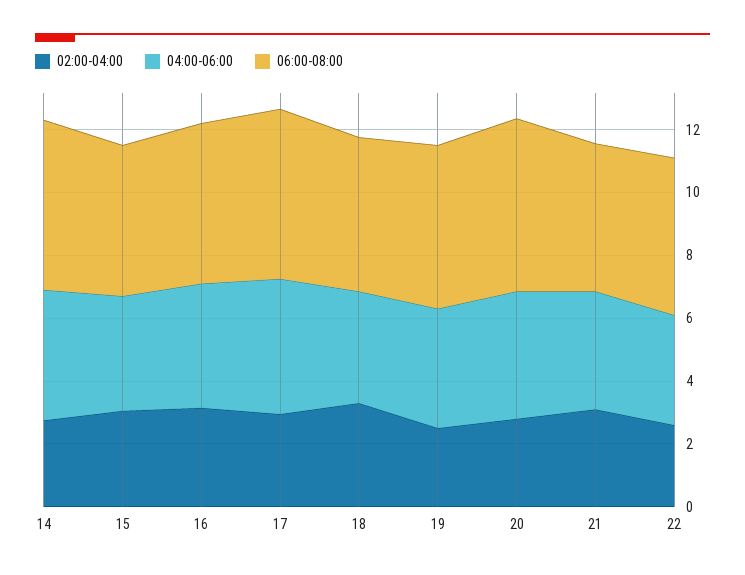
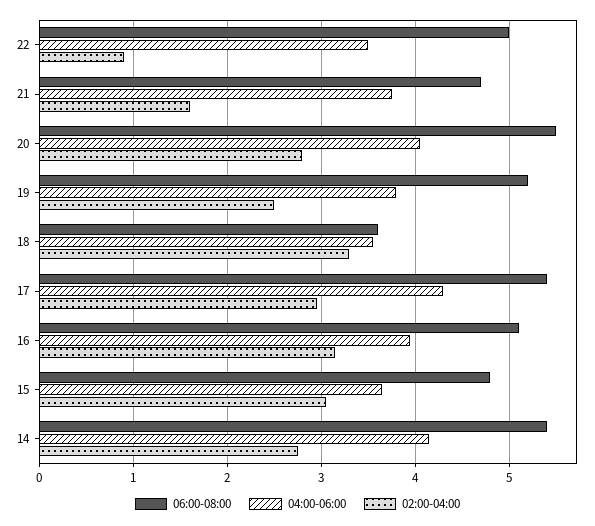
  {
    "02:00-04:00": {
      "14": 2.8,
      "15": 3.1,
      "16": 3.2,
      "17": 3,
      "18": 3.3,
      "19": 2.5,
      "20": 2.8,
-     "21": 3,
+     "21": 1.6,
-     "22": 2.5
+     "22": 0.9
    },
    "04:00-06:00": {
      "14": 4.2,
      "15": 3.7,
      "16": 4,
      "17": 4.3,
      "18": 3.6,
      "19": 3.8,
      "20": 4.1,
      "21": 3.8,
      "22": 3.5
    },
    "06:00-08:00": {
      "14": 5.4,
      "15": 4.8,
      "16": 5.1,
      "17": 5.4,
-     "18": 5,
+     "18": 3.6,
      "19": 5.2,
      "20": 5.5,
      "21": 4.7,
      "22": 5
    }
  }

